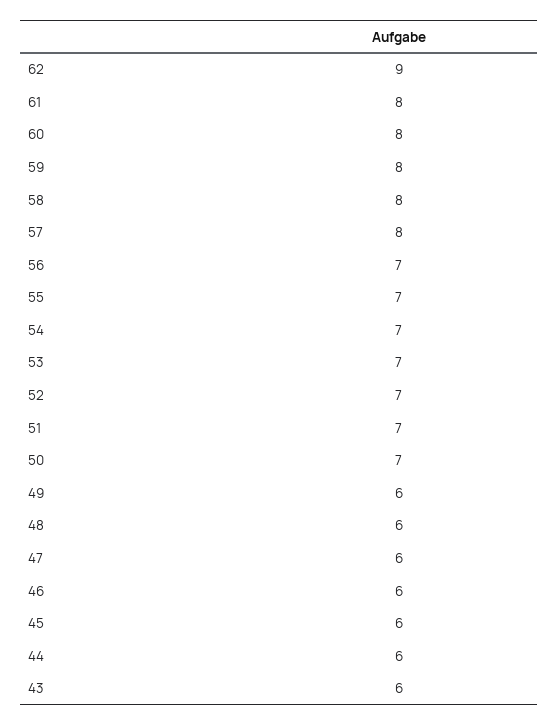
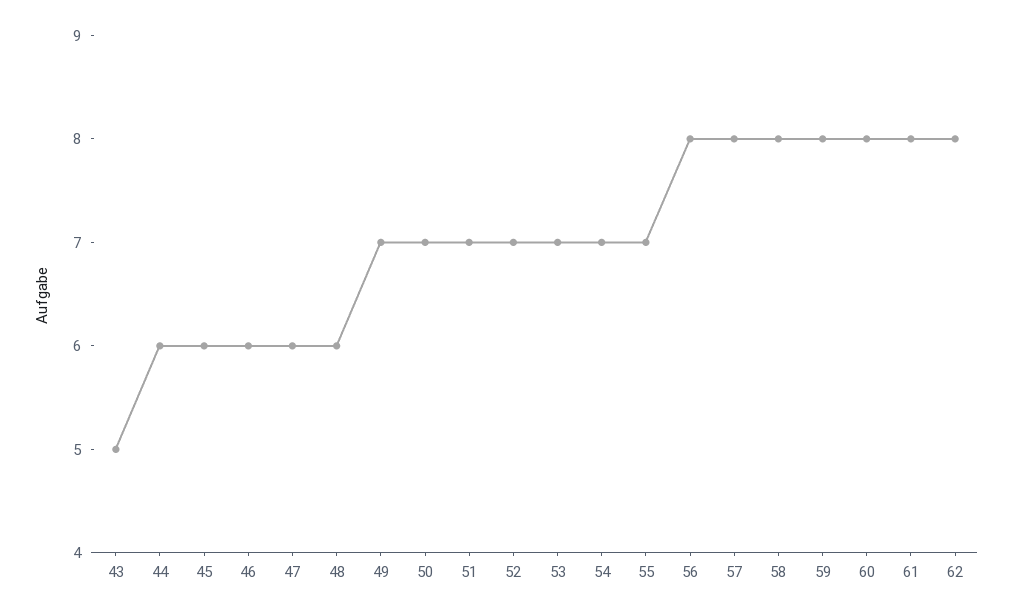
  {
-   "62": 9,
+   "62": 8,
    "61": 8,
    "60": 8,
    "59": 8,
    "58": 8,
    "57": 8,
-   "56": 7,
+   "56": 8,
    "55": 7,
    "54": 7,
    "53": 7,
    "52": 7,
    "51": 7,
    "50": 7,
-   "49": 6,
+   "49": 7,
    "48": 6,
    "47": 6,
    "46": 6,
    "45": 6,
    "44": 6,
-   "43": 6
+   "43": 5
  }

